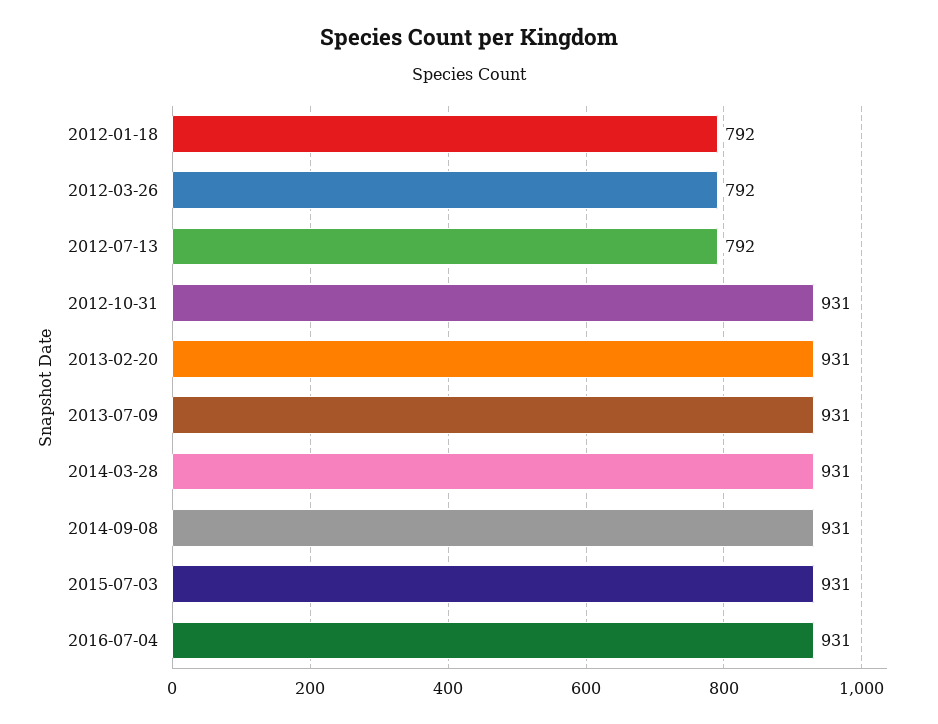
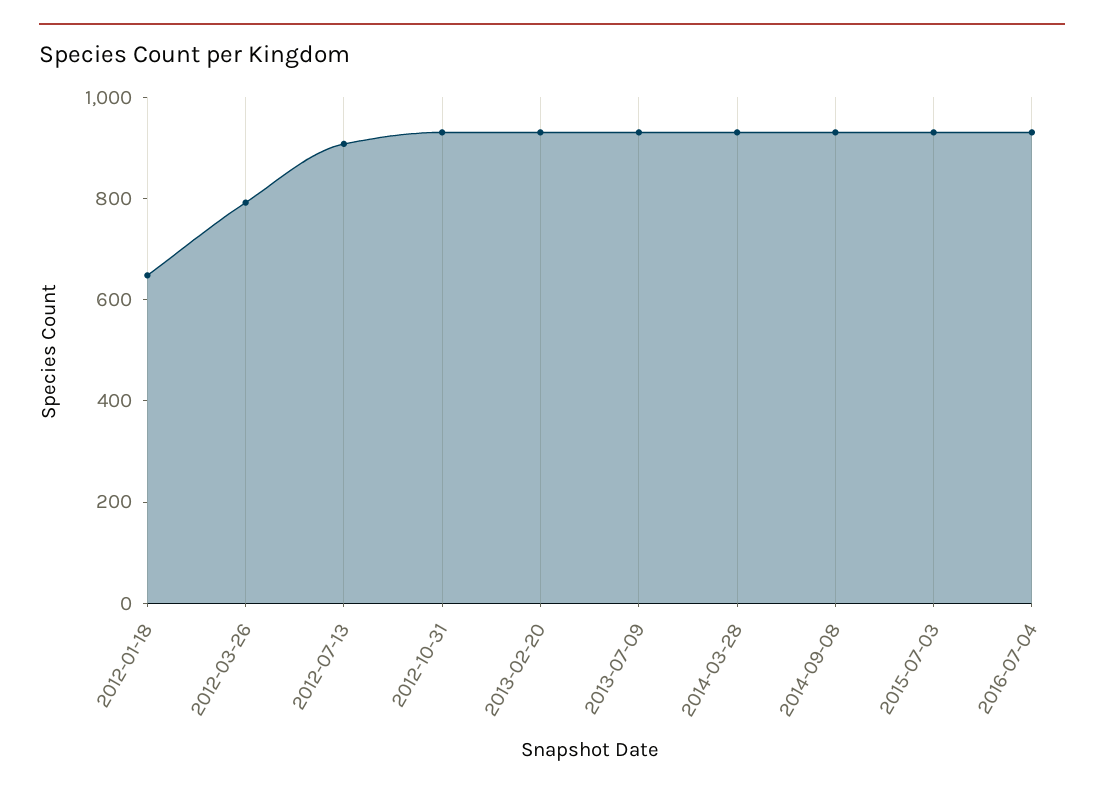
  {
-   "2012-01-18": 792,
+   "2012-01-18": 650,
    "2012-03-26": 792,
-   "2012-07-13": 792,
+   "2012-07-13": 900,
    "2012-10-31": 931,
    "2013-02-20": 931,
    "2013-07-09": 931,
    "2014-03-28": 931,
    "2014-09-08": 931,
    "2015-07-03": 931,
    "2016-07-04": 931
  }

